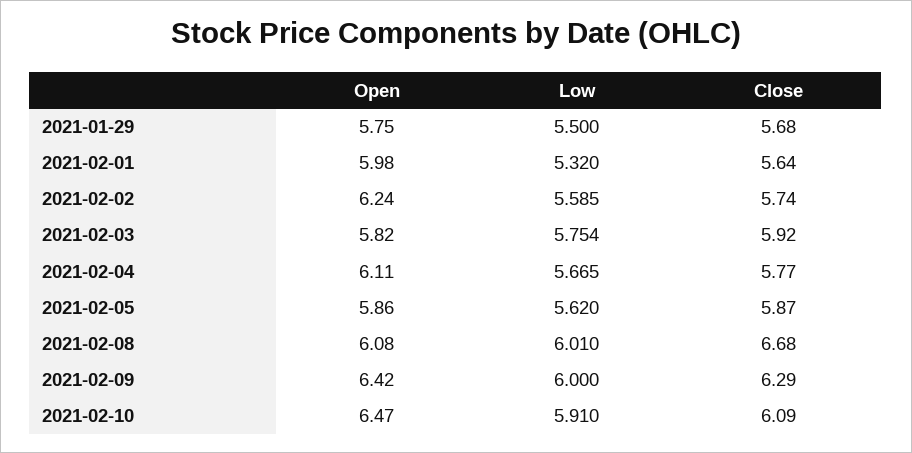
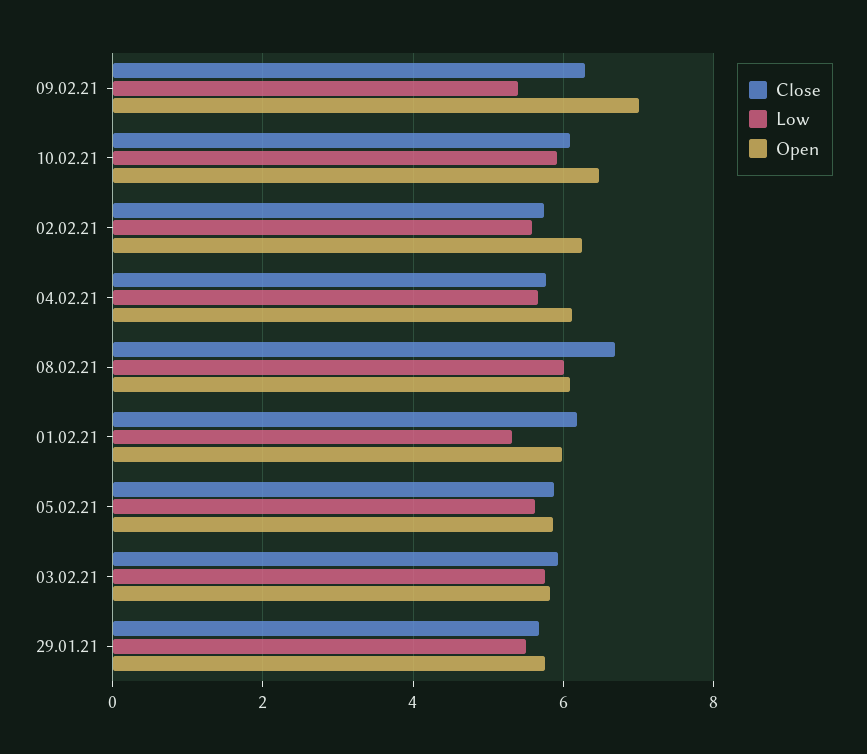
  {
    "Open": {
      "2021-01-29": 5.75,
      "2021-02-01": 5.98,
      "2021-02-02": 6.24,
      "2021-02-03": 5.82,
      "2021-02-04": 6.11,
      "2021-02-05": 5.86,
      "2021-02-08": 6.08,
-     "2021-02-09": 6.42,
+     "2021-02-09": 7,
      "2021-02-10": 6.47
    },
    "Low": {
      "2021-01-29": 5.5,
      "2021-02-01": 5.32,
      "2021-02-02": 5.585,
      "2021-02-03": 5.754,
      "2021-02-04": 5.665,
      "2021-02-05": 5.62,
      "2021-02-08": 6.01,
-     "2021-02-09": 6,
+     "2021-02-09": 5.4,
      "2021-02-10": 5.91
    },
    "Close": {
      "2021-01-29": 5.68,
-     "2021-02-01": 5.64,
+     "2021-02-01": 6.2,
      "2021-02-02": 5.74,
      "2021-02-03": 5.92,
      "2021-02-04": 5.77,
      "2021-02-05": 5.87,
      "2021-02-08": 6.68,
      "2021-02-09": 6.29,
      "2021-02-10": 6.09
    }
  }

